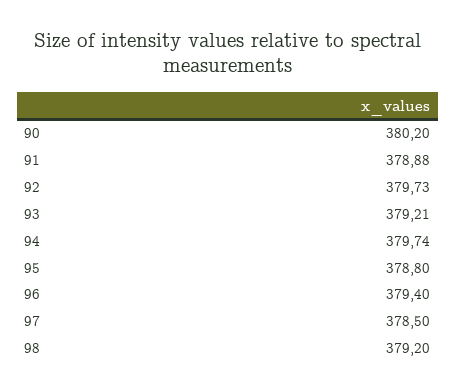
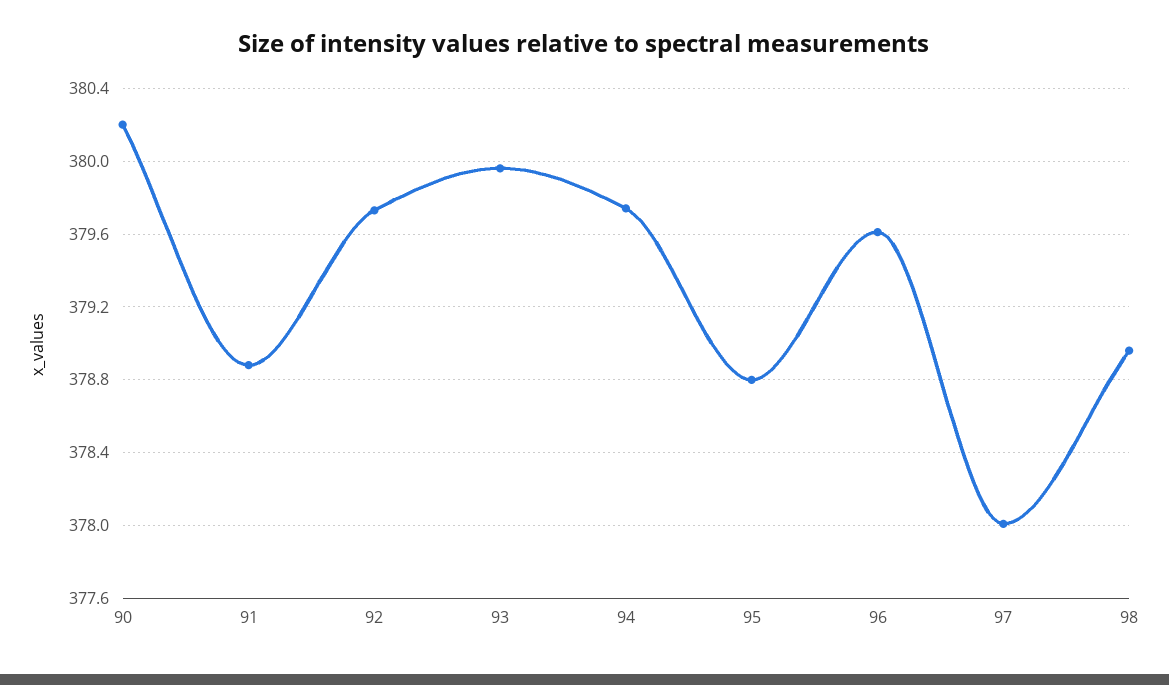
  {
    "90": 380.2,
    "91": 378.88,
    "92": 379.73,
-   "93": 379.21,
+   "93": 379.95,
    "94": 379.74,
    "95": 378.8,
-   "96": 379.4,
+   "96": 379.6,
-   "97": 378.5,
+   "97": 378,
-   "98": 379.2
+   "98": 378.95
  }

